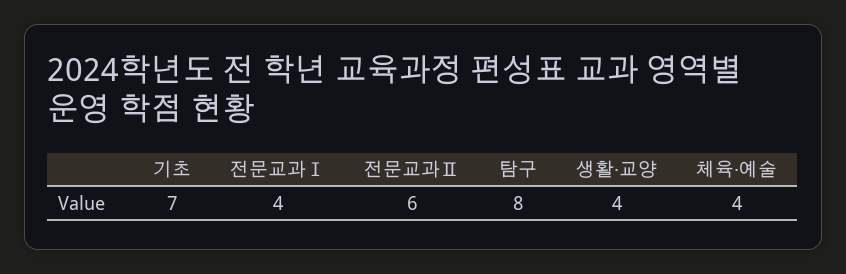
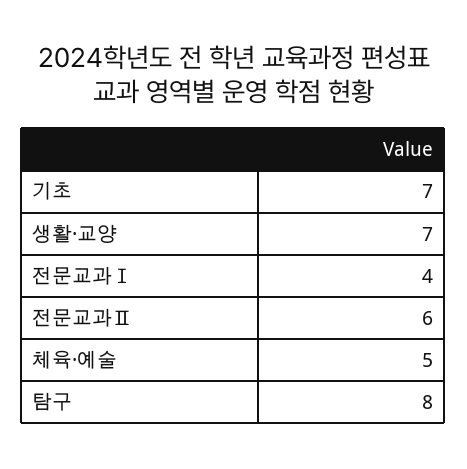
  {
    "기초": 7,
    "전문교과Ⅰ": 4,
    "전문교과Ⅱ": 6,
    "탐구": 8,
-   "생활·교양": 4,
+   "생활·교양": 7,
-   "체육·예술": 4
+   "체육·예술": 5
  }

